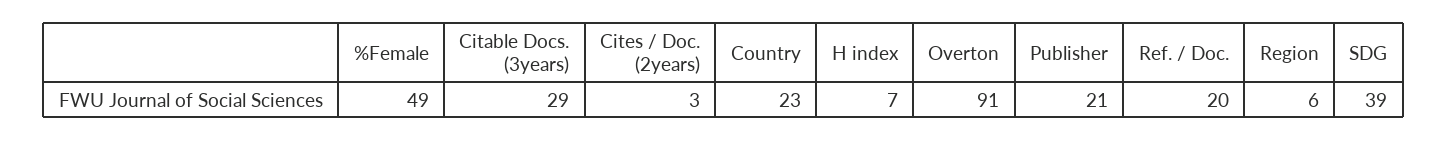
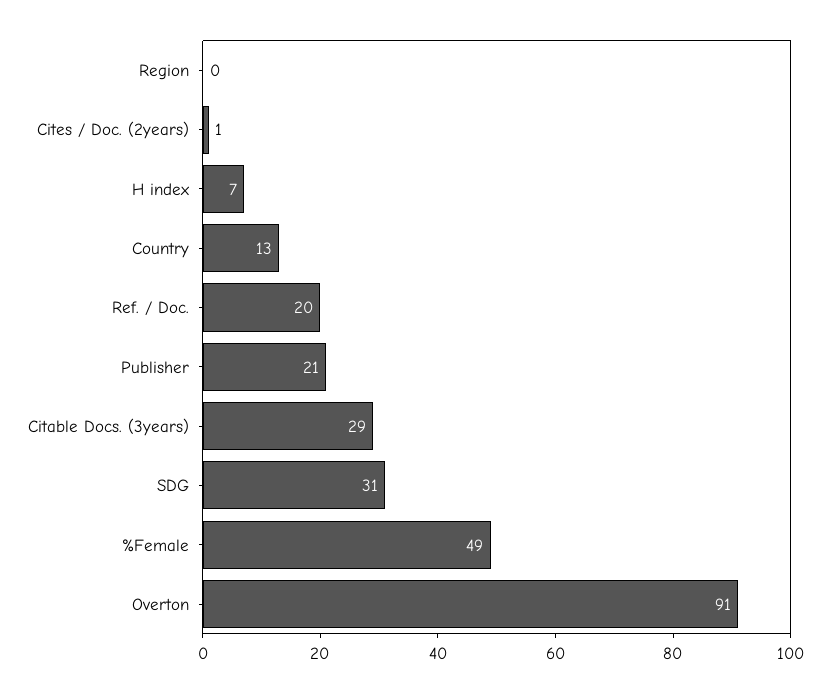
  {
    "%Female": 49,
    "Citable Docs. (3years)": 29,
-   "Cites / Doc. (2years)": 3,
+   "Cites / Doc. (2years)": 1,
-   "Country": 23,
+   "Country": 13,
    "H index": 7,
    "Overton": 91,
    "Publisher": 21,
    "Ref. / Doc.": 20,
-   "Region": 6,
+   "Region": 0,
-   "SDG": 39
+   "SDG": 31
  }

